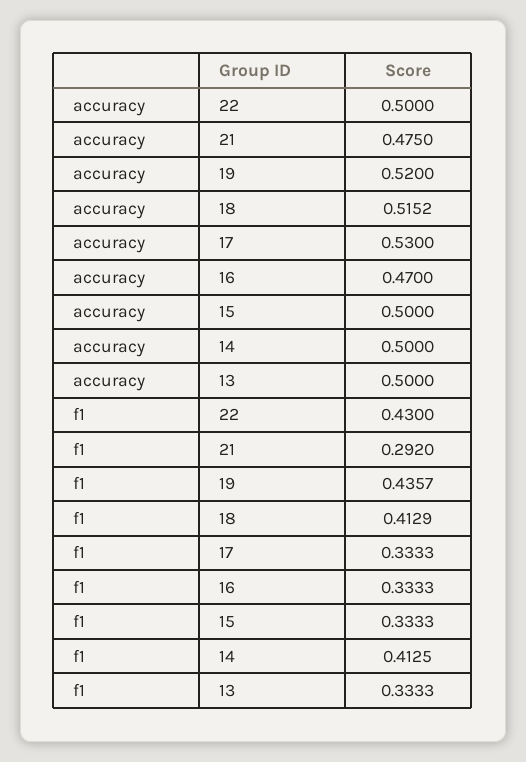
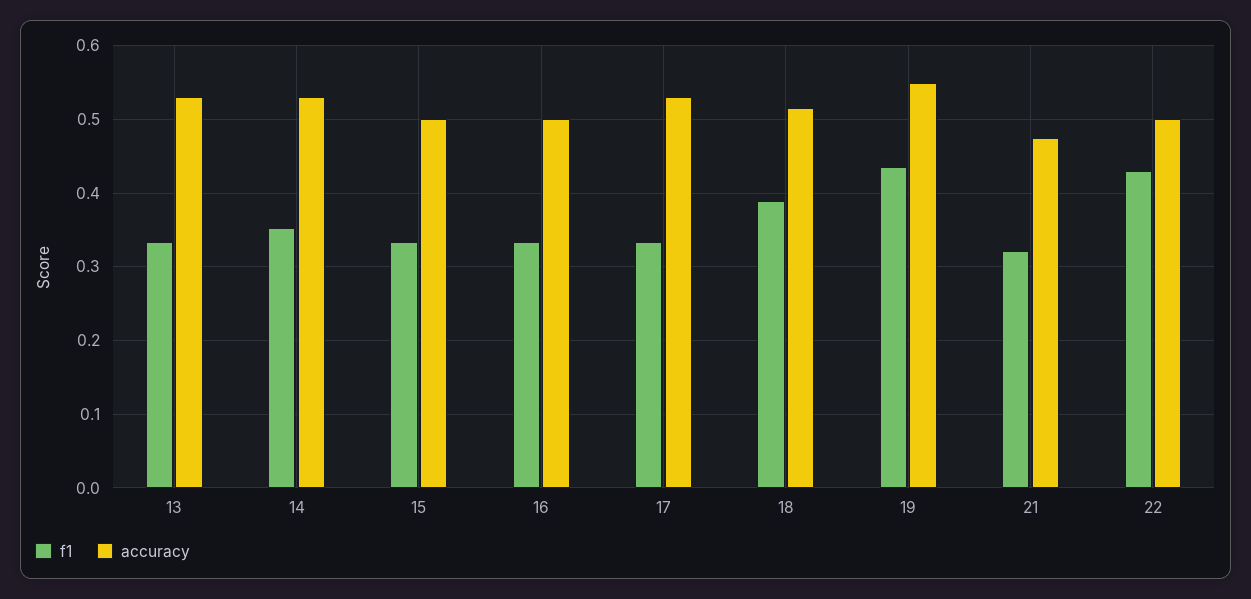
  {
    "accuracy": {
      "22": 0.5,
      "21": 0.475,
-     "19": 0.52,
+     "19": 0.55,
      "18": 0.5152,
      "17": 0.53,
-     "16": 0.47,
+     "16": 0.5,
      "15": 0.5,
-     "14": 0.5,
+     "14": 0.53,
-     "13": 0.5
+     "13": 0.53
    },
    "f1": {
      "22": 0.43,
-     "21": 0.292,
+     "21": 0.32,
      "19": 0.4357,
-     "18": 0.4129,
+     "18": 0.39,
      "17": 0.3333,
      "16": 0.3333,
      "15": 0.3333,
-     "14": 0.4125,
+     "14": 0.35,
      "13": 0.3333
    }
  }

